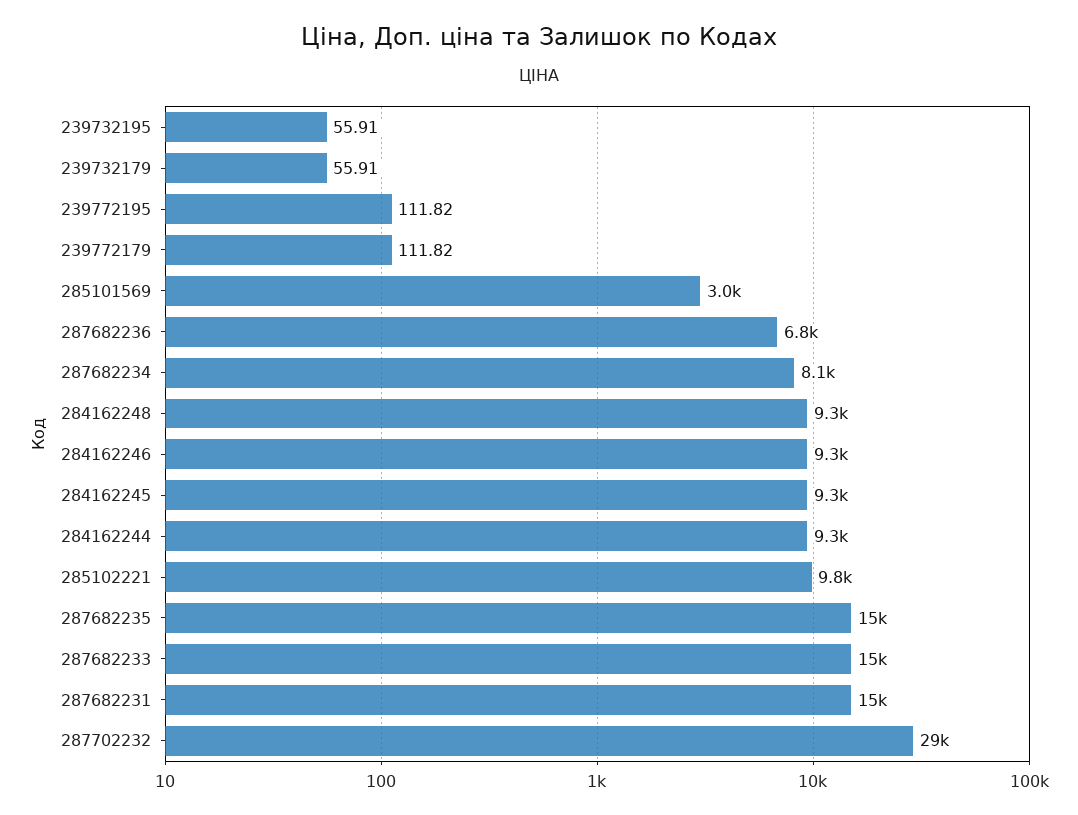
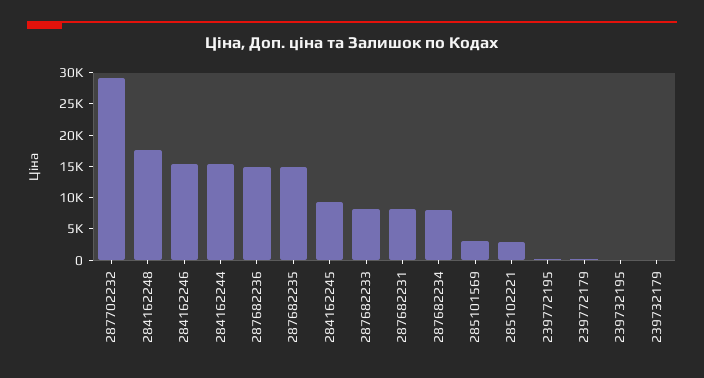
  {
    "239732195": 55.91,
    "239732179": 55.91,
    "239772195": 111.82,
    "239772179": 111.82,
    "285101569": 3000,
-   "287682236": 6800,
+   "287682236": 15000,
    "287682234": 8100,
-   "284162248": 9300,
+   "284162248": 17500,
-   "284162246": 9300,
+   "284162246": 15000,
    "284162245": 9300,
-   "284162244": 9300,
+   "284162244": 15000,
-   "285102221": 9800,
+   "285102221": 2500,
    "287682235": 15000,
-   "287682233": 15000,
+   "287682233": 7500,
-   "287682231": 15000,
+   "287682231": 7500,
    "287702232": 29000
  }

